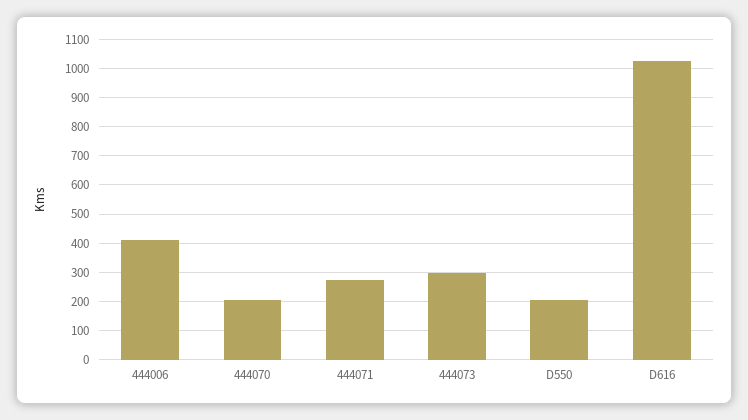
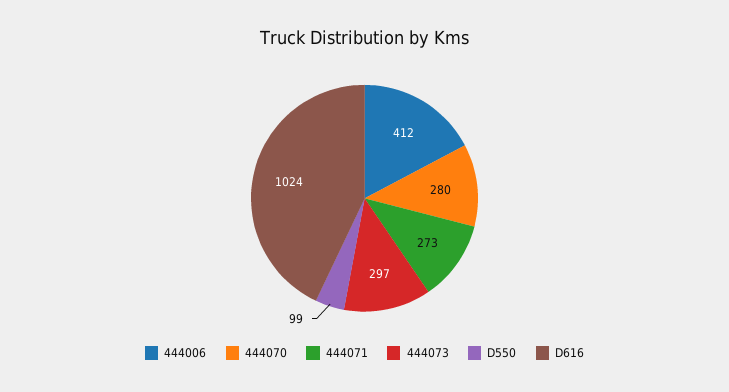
  {
    "444006": 412,
-   "444070": 200,
+   "444070": 280,
    "444071": 273,
    "444073": 297,
-   "D550": 200,
+   "D550": 99,
    "D616": 1024
  }

